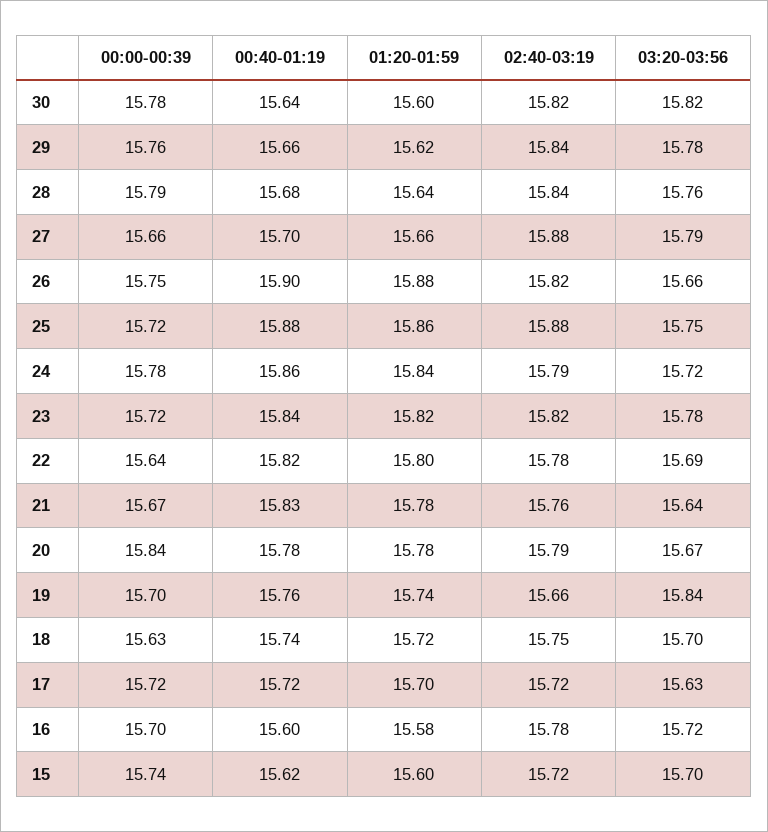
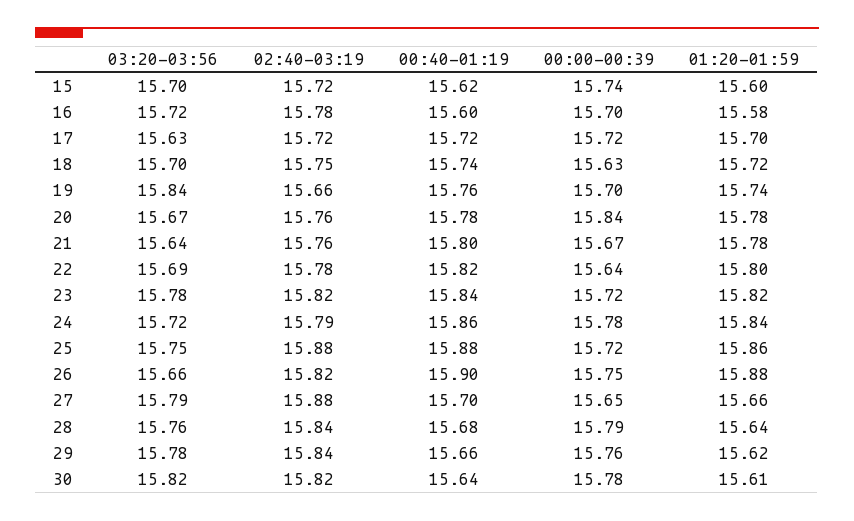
  {
    "00:00-00:39": {
      "30": 15.78,
      "29": 15.76,
      "28": 15.79,
-     "27": 15.66,
+     "27": 15.65,
      "26": 15.75,
      "25": 15.72,
      "24": 15.78,
      "23": 15.72,
      "22": 15.64,
      "21": 15.67,
      "20": 15.84,
      "19": 15.7,
      "18": 15.63,
      "17": 15.72,
      "16": 15.7,
      "15": 15.74
    },
    "00:40-01:19": {
      "30": 15.64,
      "29": 15.66,
      "28": 15.68,
      "27": 15.7,
      "26": 15.9,
      "25": 15.88,
      "24": 15.86,
      "23": 15.84,
      "22": 15.82,
-     "21": 15.83,
+     "21": 15.8,
      "20": 15.78,
      "19": 15.76,
      "18": 15.74,
      "17": 15.72,
      "16": 15.6,
      "15": 15.62
    },
    "01:20-01:59": {
-     "30": 15.6,
+     "30": 15.61,
      "29": 15.62,
      "28": 15.64,
      "27": 15.66,
      "26": 15.88,
      "25": 15.86,
      "24": 15.84,
      "23": 15.82,
      "22": 15.8,
      "21": 15.78,
      "20": 15.78,
      "19": 15.74,
      "18": 15.72,
      "17": 15.7,
      "16": 15.58,
      "15": 15.6
    },
    "02:40-03:19": {
      "30": 15.82,
      "29": 15.84,
      "28": 15.84,
      "27": 15.88,
      "26": 15.82,
      "25": 15.88,
      "24": 15.79,
      "23": 15.82,
      "22": 15.78,
      "21": 15.76,
-     "20": 15.79,
+     "20": 15.76,
      "19": 15.66,
      "18": 15.75,
      "17": 15.72,
      "16": 15.78,
      "15": 15.72
    },
    "03:20-03:56": {
      "30": 15.82,
      "29": 15.78,
      "28": 15.76,
      "27": 15.79,
      "26": 15.66,
      "25": 15.75,
      "24": 15.72,
      "23": 15.78,
      "22": 15.69,
      "21": 15.64,
      "20": 15.67,
      "19": 15.84,
      "18": 15.7,
      "17": 15.63,
      "16": 15.72,
      "15": 15.7
    }
  }

